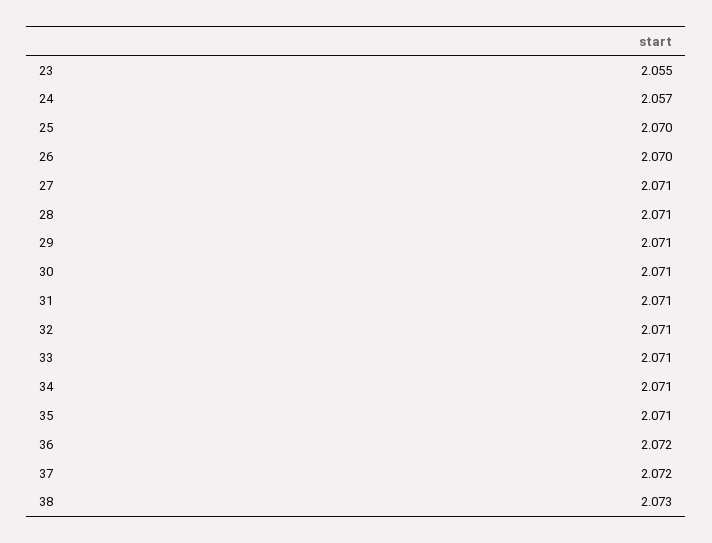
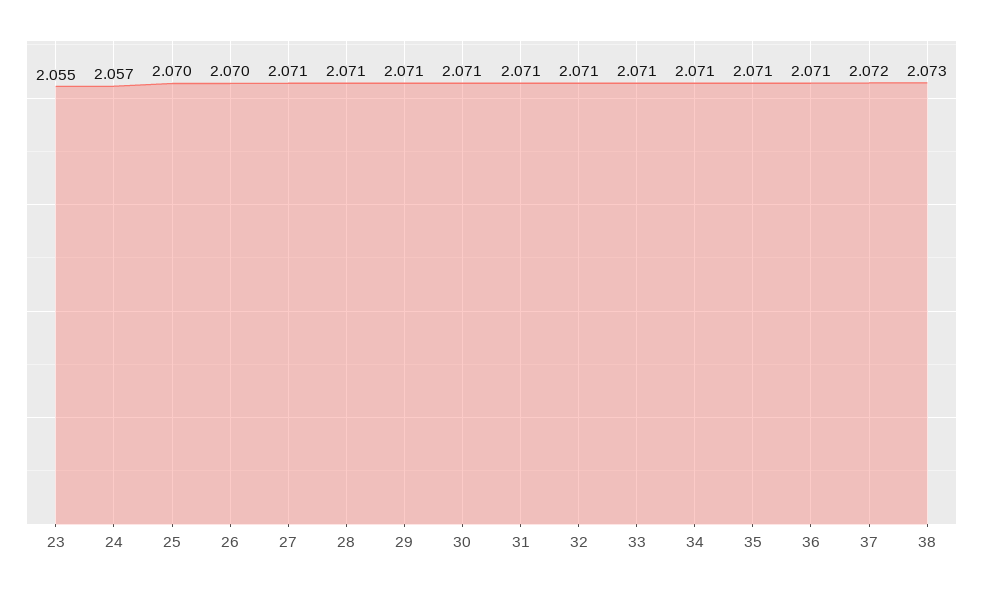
  {
    "23": 2.055,
    "24": 2.057,
    "25": 2.07,
    "26": 2.07,
    "27": 2.071,
    "28": 2.071,
    "29": 2.071,
    "30": 2.071,
    "31": 2.071,
    "32": 2.071,
    "33": 2.071,
    "34": 2.071,
    "35": 2.071,
-   "36": 2.072,
+   "36": 2.071,
    "37": 2.072,
    "38": 2.073
  }

